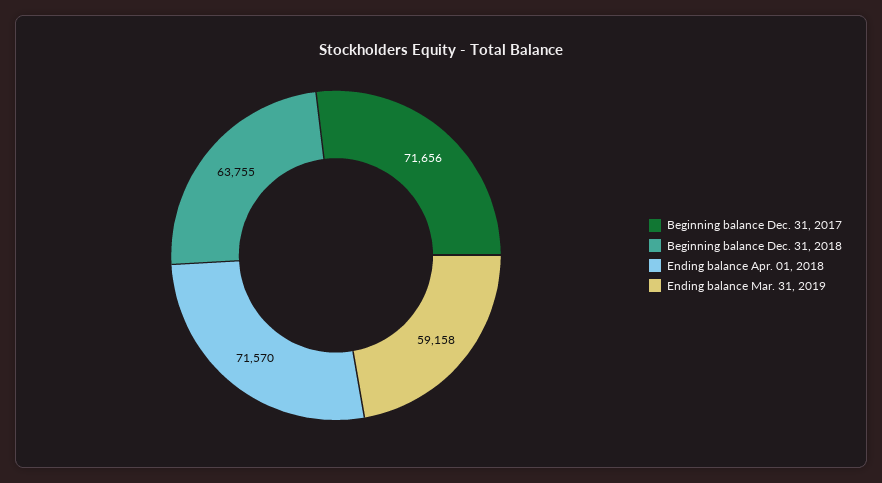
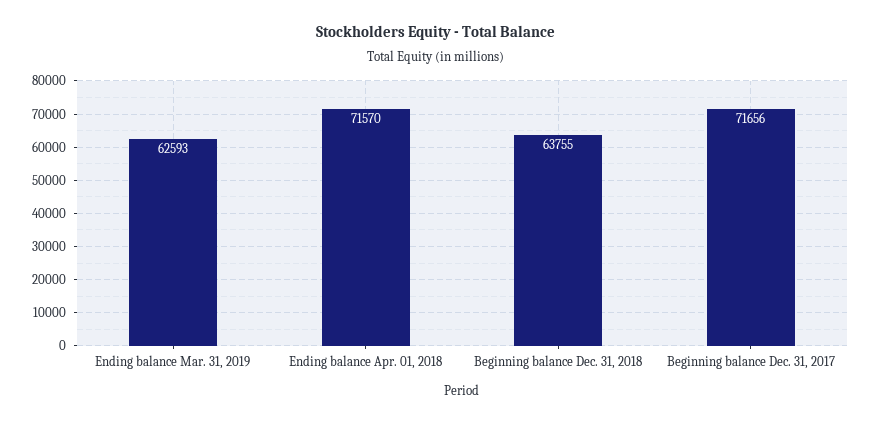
  {
    "Beginning balance Dec. 31, 2017": 71656,
    "Beginning balance Dec. 31, 2018": 63755,
    "Ending balance Apr. 01, 2018": 71570,
-   "Ending balance Mar. 31, 2019": 59158
+   "Ending balance Mar. 31, 2019": 62593
  }

